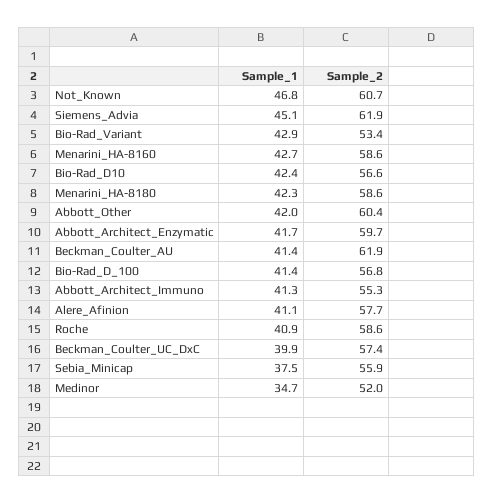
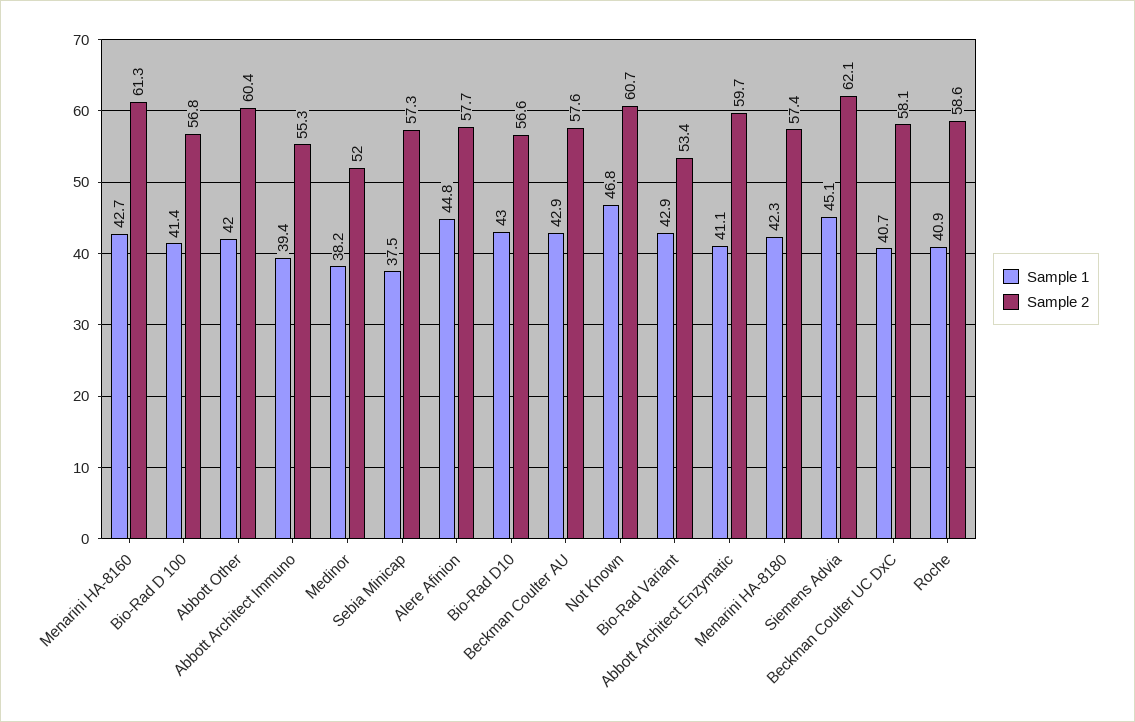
  {
    "Sample_1": {
      "Not_Known": 46.8,
      "Siemens_Advia": 45.1,
      "Bio-Rad_Variant": 42.9,
      "Menarini_HA-8160": 42.7,
-     "Bio-Rad_D10": 42.4,
+     "Bio-Rad_D10": 43,
      "Menarini_HA-8180": 42.3,
      "Abbott_Other": 42,
-     "Abbott_Architect_Enzymatic": 41.7,
+     "Abbott_Architect_Enzymatic": 41.1,
-     "Beckman_Coulter_AU": 41.4,
+     "Beckman_Coulter_AU": 42.9,
      "Bio-Rad_D_100": 41.4,
-     "Abbott_Architect_Immuno": 41.3,
+     "Abbott_Architect_Immuno": 39.4,
-     "Alere_Afinion": 41.1,
+     "Alere_Afinion": 44.8,
      "Roche": 40.9,
-     "Beckman_Coulter_UC_DxC": 39.9,
+     "Beckman_Coulter_UC_DxC": 40.7,
      "Sebia_Minicap": 37.5,
-     "Medinor": 34.7
+     "Medinor": 38.2
    },
    "Sample_2": {
      "Not_Known": 60.7,
-     "Siemens_Advia": 61.9,
+     "Siemens_Advia": 62.1,
      "Bio-Rad_Variant": 53.4,
-     "Menarini_HA-8160": 58.6,
+     "Menarini_HA-8160": 61.3,
      "Bio-Rad_D10": 56.6,
-     "Menarini_HA-8180": 58.6,
+     "Menarini_HA-8180": 57.4,
      "Abbott_Other": 60.4,
      "Abbott_Architect_Enzymatic": 59.7,
-     "Beckman_Coulter_AU": 61.9,
+     "Beckman_Coulter_AU": 57.6,
      "Bio-Rad_D_100": 56.8,
      "Abbott_Architect_Immuno": 55.3,
      "Alere_Afinion": 57.7,
      "Roche": 58.6,
-     "Beckman_Coulter_UC_DxC": 57.4,
+     "Beckman_Coulter_UC_DxC": 58.1,
-     "Sebia_Minicap": 55.9,
+     "Sebia_Minicap": 57.3,
      "Medinor": 52
    }
  }

